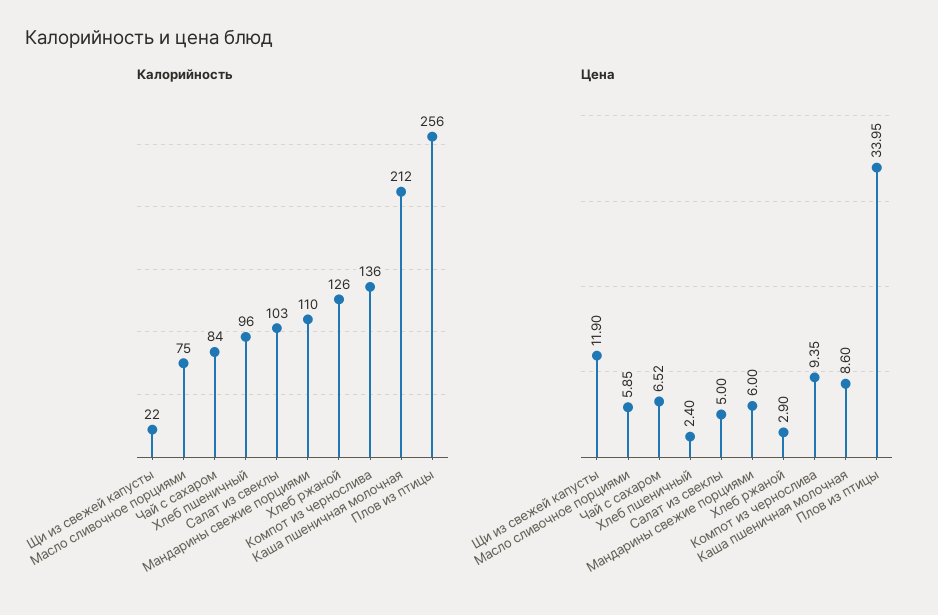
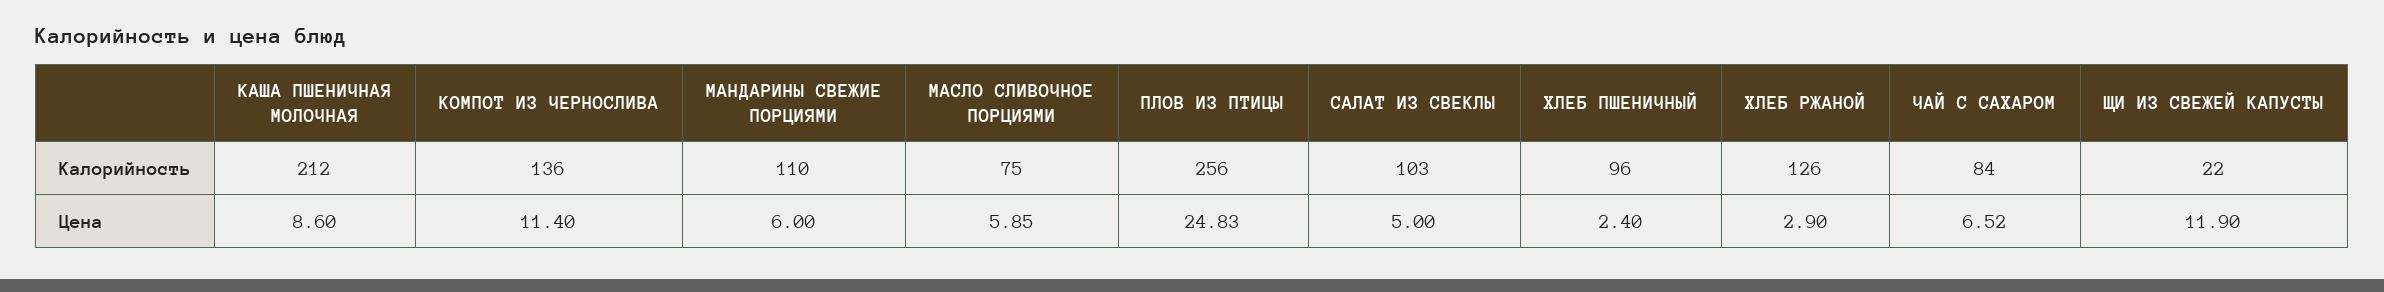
  {
    "Калорийность": {
      "Щи из свежей капусты": 22,
      "Масло сливочное порциями": 75,
      "Чай с сахаром": 84,
      "Хлеб пшеничный": 96,
      "Салат из свеклы": 103,
      "Мандарины свежие порциями": 110,
      "Хлеб ржаной": 126,
      "Компот из чернослива": 136,
      "Каша пшеничная молочная": 212,
      "Плов из птицы": 256
    },
    "Цена": {
      "Щи из свежей капусты": 11.9,
      "Масло сливочное порциями": 5.85,
      "Чай с сахаром": 6.52,
      "Хлеб пшеничный": 2.4,
      "Салат из свеклы": 5,
      "Мандарины свежие порциями": 6,
      "Хлеб ржаной": 2.9,
-     "Компот из чернослива": 9.35,
+     "Компот из чернослива": 11.4,
      "Каша пшеничная молочная": 8.6,
-     "Плов из птицы": 33.95
+     "Плов из птицы": 24.83
    }
  }

